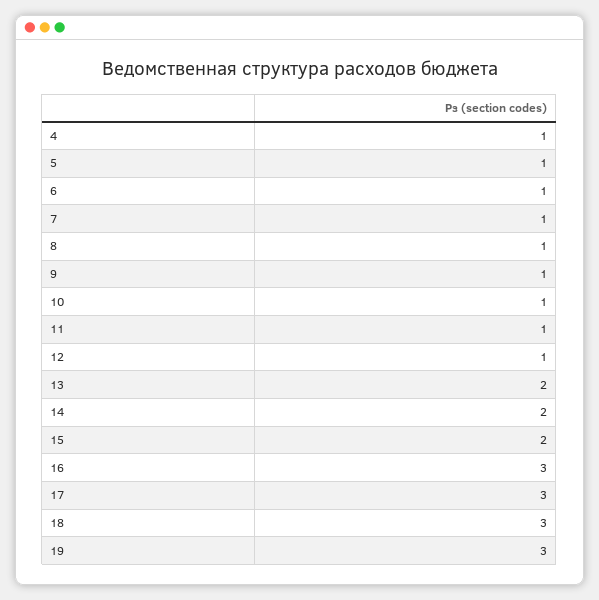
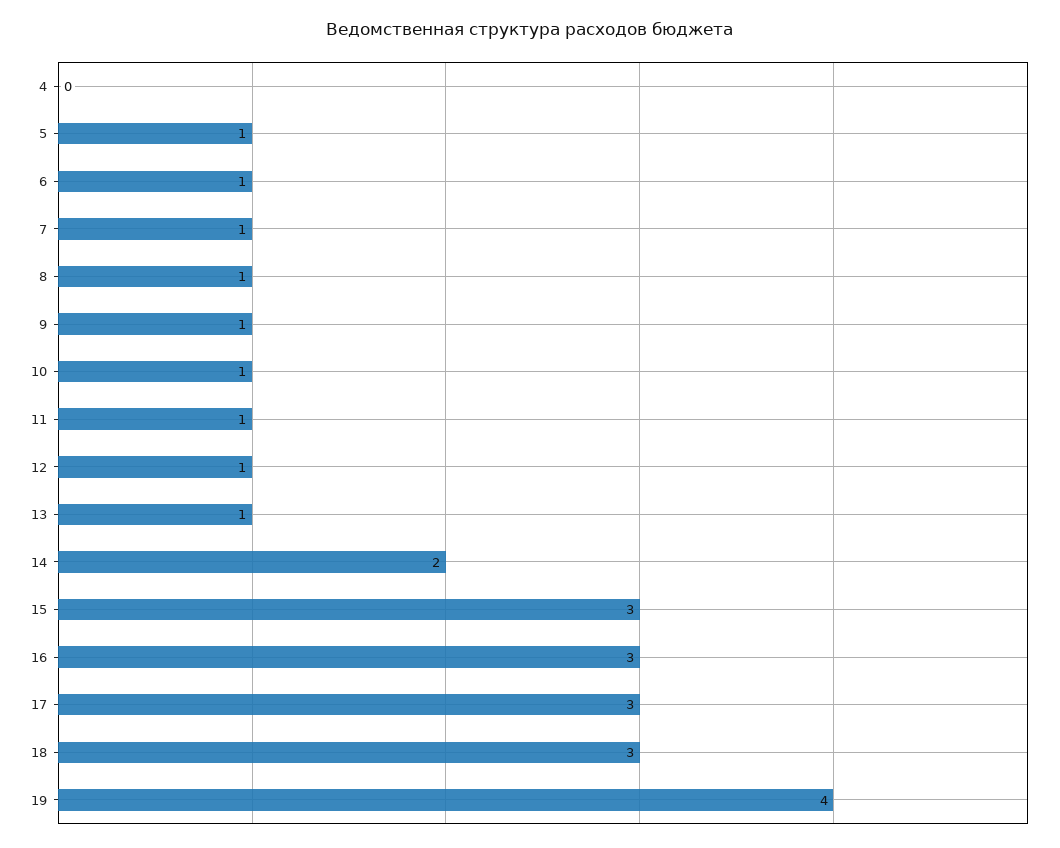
  {
-   "4": 1,
+   "4": 0,
    "5": 1,
    "6": 1,
    "7": 1,
    "8": 1,
    "9": 1,
    "10": 1,
    "11": 1,
    "12": 1,
-   "13": 2,
+   "13": 1,
    "14": 2,
-   "15": 2,
+   "15": 3,
    "16": 3,
    "17": 3,
    "18": 3,
-   "19": 3
+   "19": 4
  }

